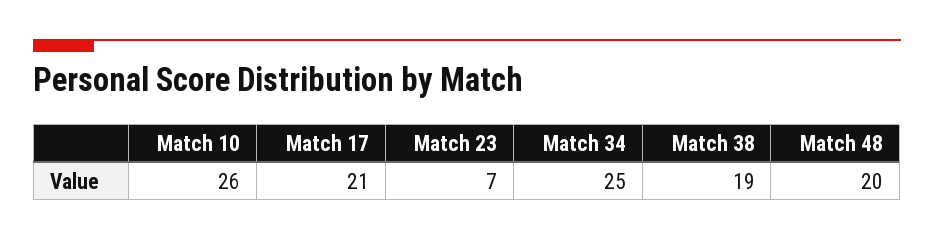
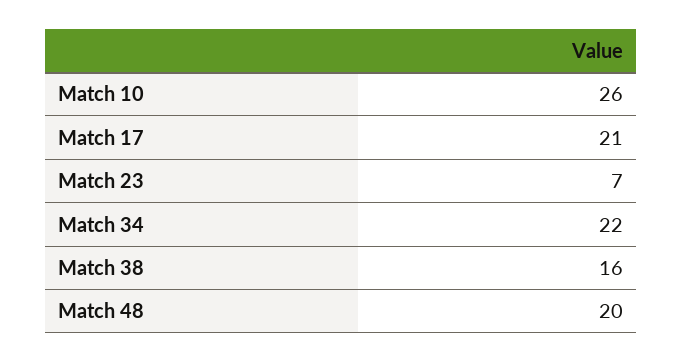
  {
    "Match 10": 26,
    "Match 17": 21,
    "Match 23": 7,
-   "Match 34": 25,
+   "Match 34": 22,
-   "Match 38": 19,
+   "Match 38": 16,
    "Match 48": 20
  }

